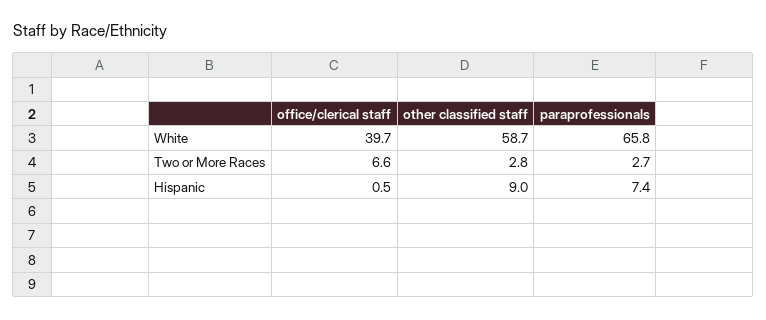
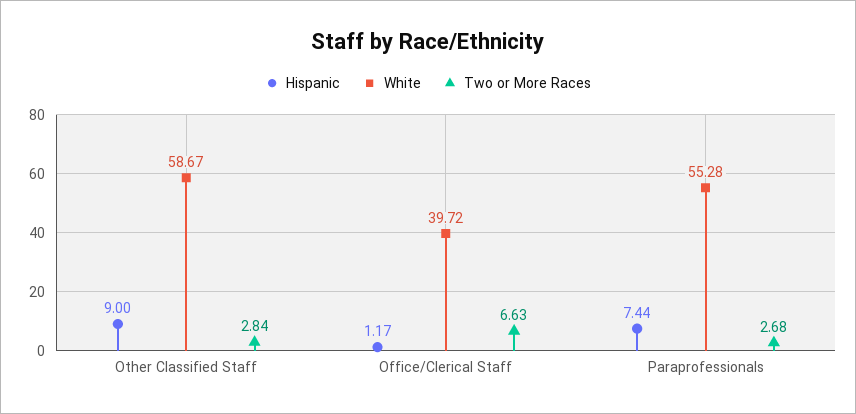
  {
    "White": {
      "office/clerical staff": 39.72,
      "other classified staff": 58.67,
-     "paraprofessionals": 65.8
+     "paraprofessionals": 55.28
    },
    "Two or More Races": {
      "office/clerical staff": 6.63,
      "other classified staff": 2.84,
      "paraprofessionals": 2.68
    },
    "Hispanic": {
-     "office/clerical staff": 0.5,
+     "office/clerical staff": 1.17,
      "other classified staff": 9,
      "paraprofessionals": 7.44
    }
  }

